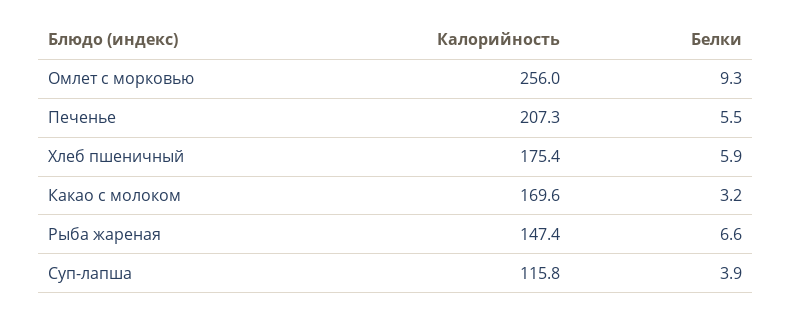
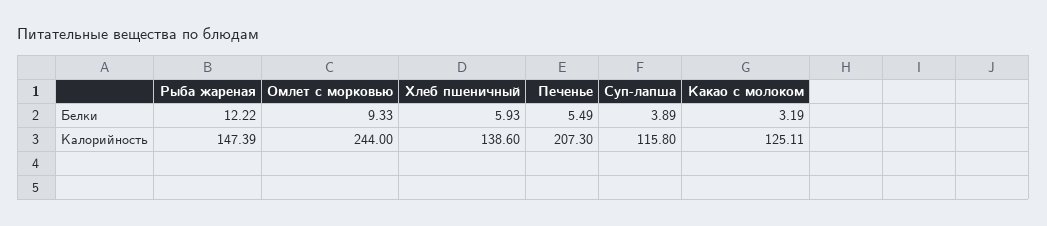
  {
    "Калорийность": {
-     "Омлет с морковью": 256,
+     "Омлет с морковью": 244,
      "Печенье": 207.3,
-     "Хлеб пшеничный": 175.4,
+     "Хлеб пшеничный": 138.6,
-     "Какао с молоком": 169.6,
+     "Какао с молоком": 125.11,
      "Рыба жареная": 147.39,
      "Суп-лапша": 115.8
    },
    "Белки": {
      "Омлет с морковью": 9.33,
      "Печенье": 5.49,
      "Хлеб пшеничный": 5.93,
      "Какао с молоком": 3.19,
-     "Рыба жареная": 6.6,
+     "Рыба жареная": 12.22,
      "Суп-лапша": 3.89
    }
  }

